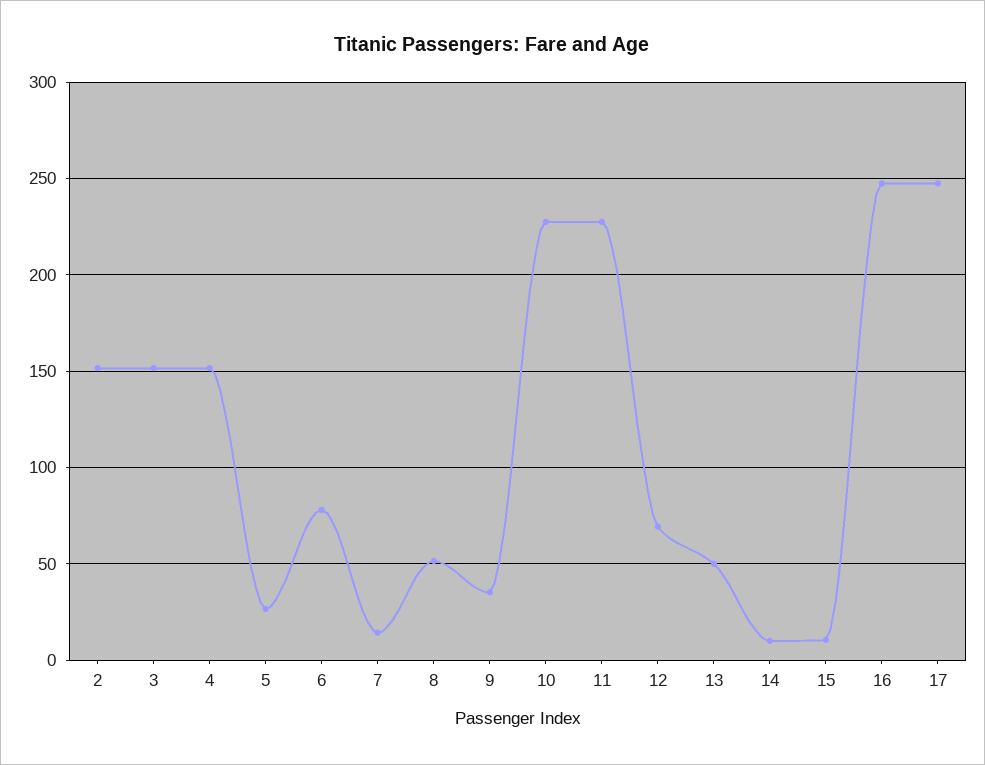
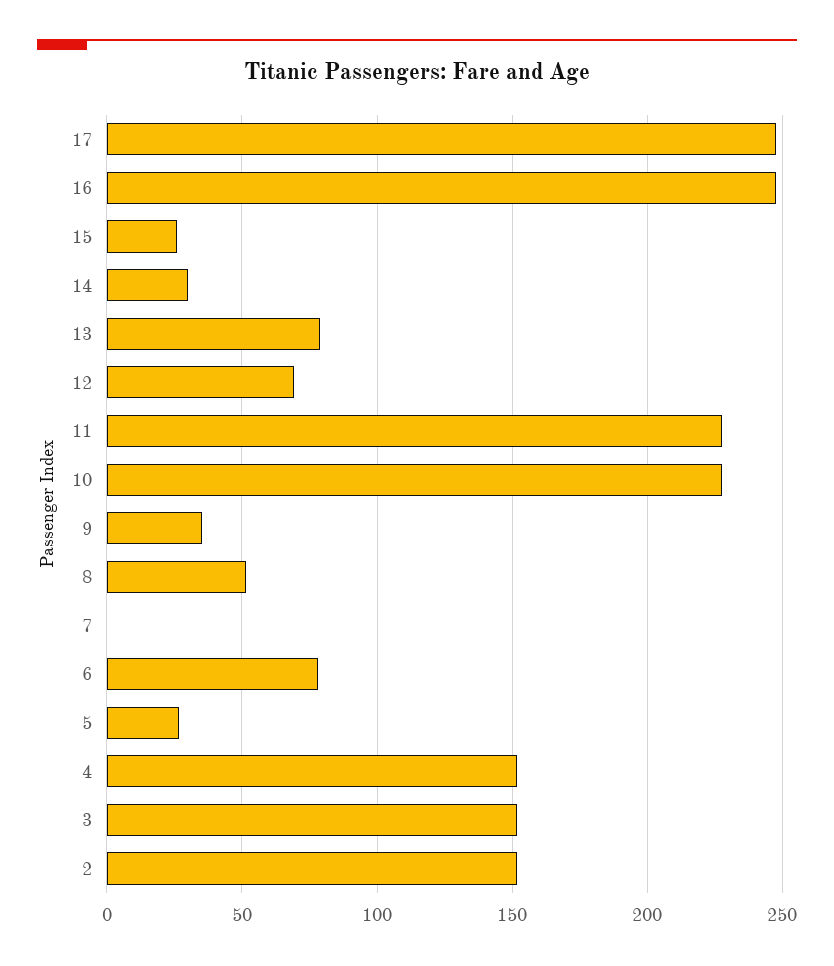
  {
    "2": 150,
    "3": 150,
    "4": 150,
    "5": 25,
    "6": 80,
-   "7": 15,
+   "7": 0,
    "8": 50,
    "9": 35,
    "10": 230,
    "11": 230,
    "12": 70,
-   "13": 50,
+   "13": 80,
-   "14": 10,
+   "14": 30,
-   "15": 10,
+   "15": 25,
    "16": 250,
    "17": 250
  }

